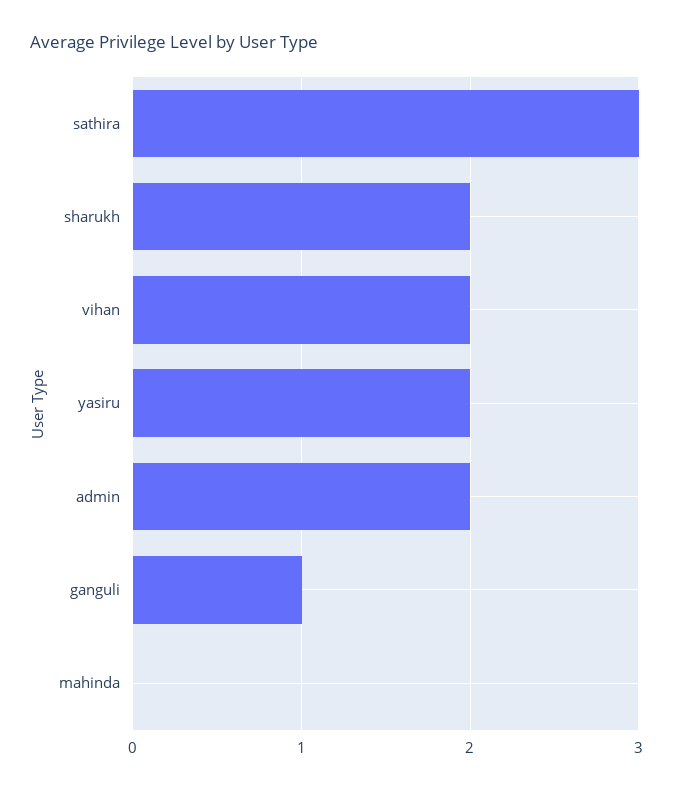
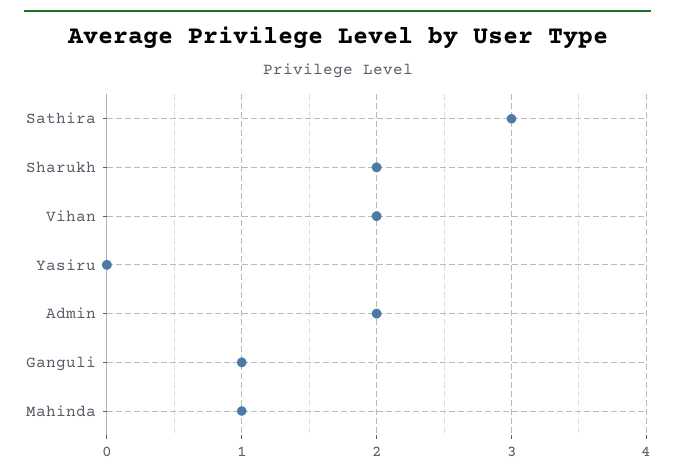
  {
    "sathira": 3,
    "sharukh": 2,
    "vihan": 2,
-   "yasiru": 2,
+   "yasiru": 0,
    "admin": 2,
    "ganguli": 1,
-   "mahinda": 0
+   "mahinda": 1
  }

